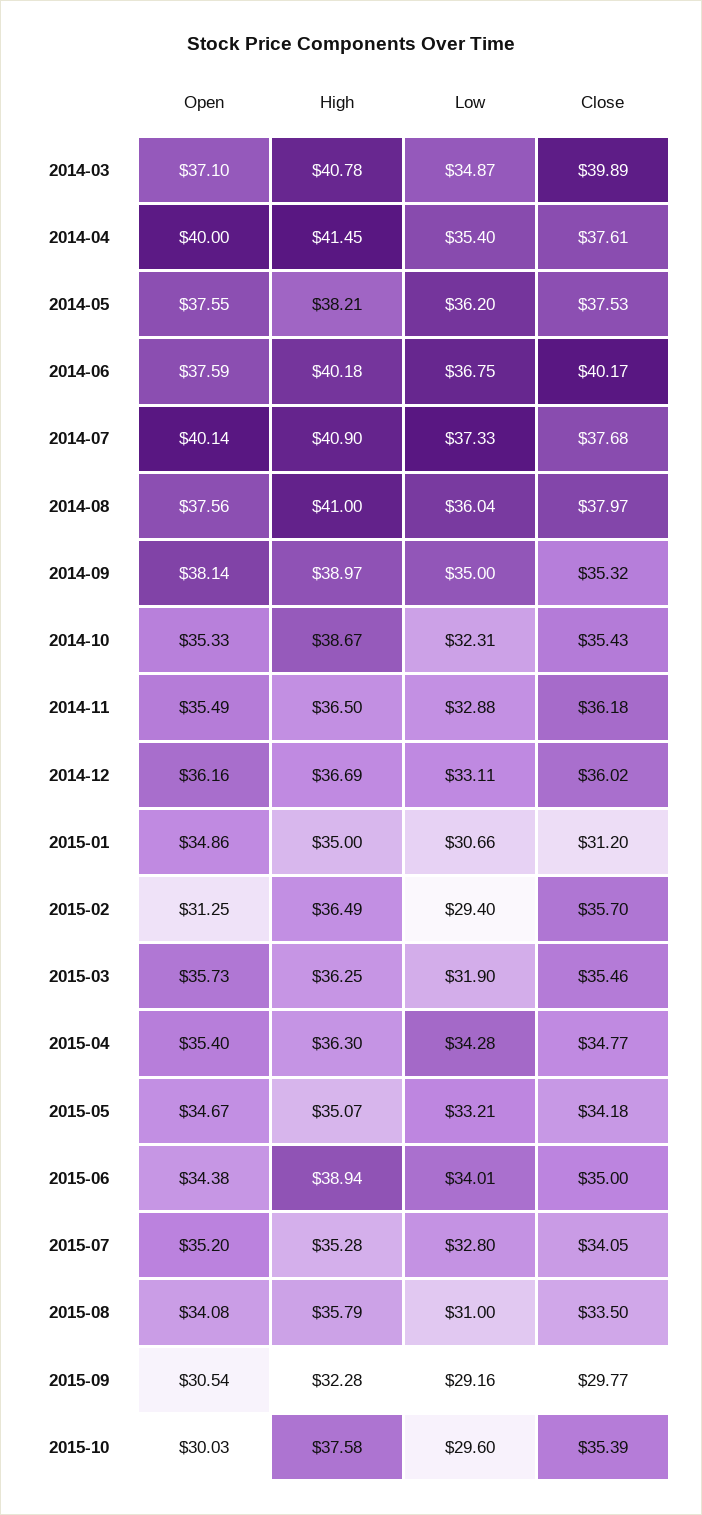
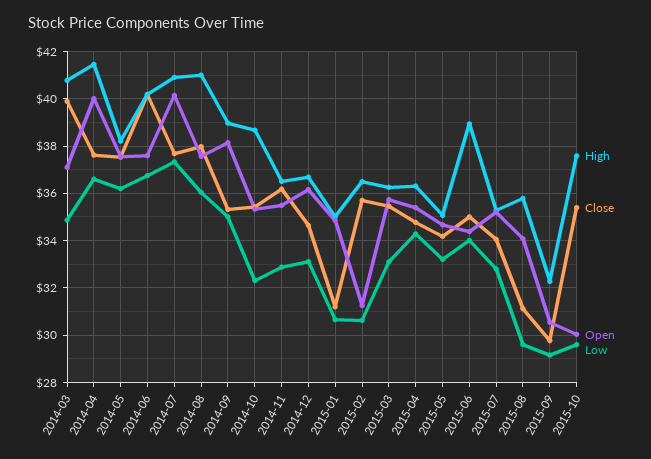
  {
    "Open": {
      "2014-03": 37.1,
      "2014-04": 40,
      "2014-05": 37.55,
      "2014-06": 37.59,
      "2014-07": 40.14,
      "2014-08": 37.56,
      "2014-09": 38.14,
      "2014-10": 35.33,
      "2014-11": 35.49,
      "2014-12": 36.16,
      "2015-01": 34.86,
      "2015-02": 31.25,
      "2015-03": 35.73,
      "2015-04": 35.4,
      "2015-05": 34.67,
      "2015-06": 34.38,
      "2015-07": 35.2,
      "2015-08": 34.08,
      "2015-09": 30.54,
      "2015-10": 30.03
    },
    "High": {
      "2014-03": 40.78,
      "2014-04": 41.45,
      "2014-05": 38.21,
      "2014-06": 40.18,
      "2014-07": 40.9,
      "2014-08": 41,
      "2014-09": 38.97,
      "2014-10": 38.67,
      "2014-11": 36.5,
      "2014-12": 36.69,
      "2015-01": 35,
      "2015-02": 36.49,
      "2015-03": 36.25,
      "2015-04": 36.3,
      "2015-05": 35.07,
      "2015-06": 38.94,
      "2015-07": 35.28,
      "2015-08": 35.79,
      "2015-09": 32.28,
      "2015-10": 37.58
    },
    "Low": {
      "2014-03": 34.87,
-     "2014-04": 35.4,
+     "2014-04": 36.5,
      "2014-05": 36.2,
      "2014-06": 36.75,
      "2014-07": 37.33,
      "2014-08": 36.04,
      "2014-09": 35,
      "2014-10": 32.31,
      "2014-11": 32.88,
      "2014-12": 33.11,
      "2015-01": 30.66,
-     "2015-02": 29.4,
+     "2015-02": 30.5,
-     "2015-03": 31.9,
+     "2015-03": 33,
      "2015-04": 34.28,
      "2015-05": 33.21,
      "2015-06": 34.01,
      "2015-07": 32.8,
-     "2015-08": 31,
+     "2015-08": 29.5,
      "2015-09": 29.16,
      "2015-10": 29.6
    },
    "Close": {
      "2014-03": 39.89,
      "2014-04": 37.61,
      "2014-05": 37.53,
      "2014-06": 40.17,
      "2014-07": 37.68,
      "2014-08": 37.97,
      "2014-09": 35.32,
      "2014-10": 35.43,
      "2014-11": 36.18,
-     "2014-12": 36.02,
+     "2014-12": 34.5,
      "2015-01": 31.2,
      "2015-02": 35.7,
      "2015-03": 35.46,
      "2015-04": 34.77,
      "2015-05": 34.18,
      "2015-06": 35,
      "2015-07": 34.05,
-     "2015-08": 33.5,
+     "2015-08": 31,
      "2015-09": 29.77,
      "2015-10": 35.39
    }
  }

